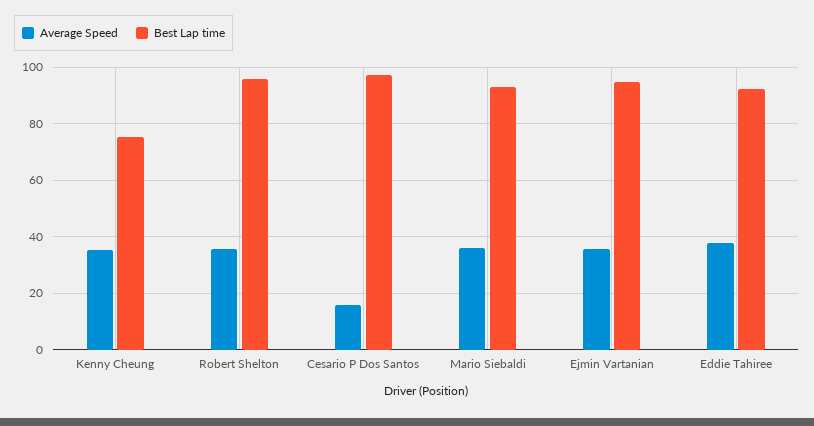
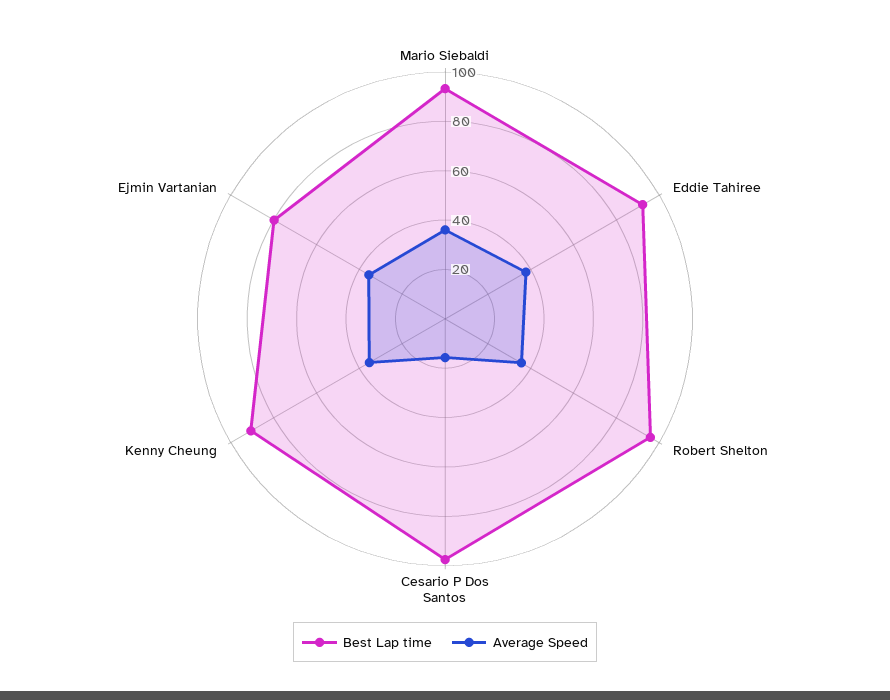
  {
    "Average Speed": {
      "Kenny Cheung": 35,
      "Robert Shelton": 35,
      "Cesario P Dos Santos": 15,
      "Mario Siebaldi": 35,
      "Ejmin Vartanian": 35,
      "Eddie Tahiree": 37.5
    },
    "Best Lap time": {
-     "Kenny Cheung": 75,
+     "Kenny Cheung": 90,
      "Robert Shelton": 95,
      "Cesario P Dos Santos": 97.5,
      "Mario Siebaldi": 92.5,
-     "Ejmin Vartanian": 95,
+     "Ejmin Vartanian": 80,
      "Eddie Tahiree": 92.5
    }
  }

